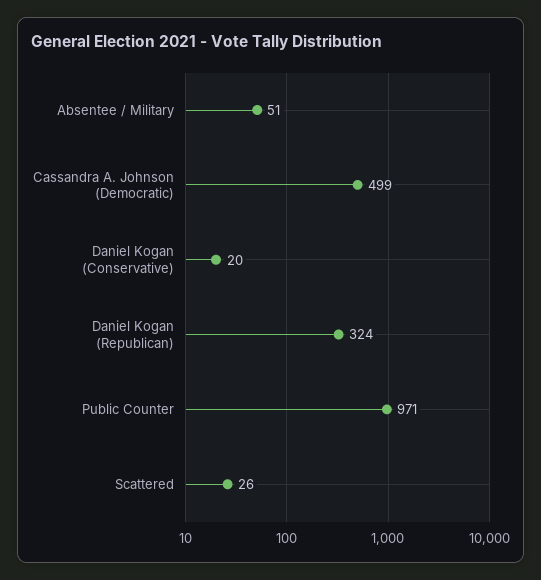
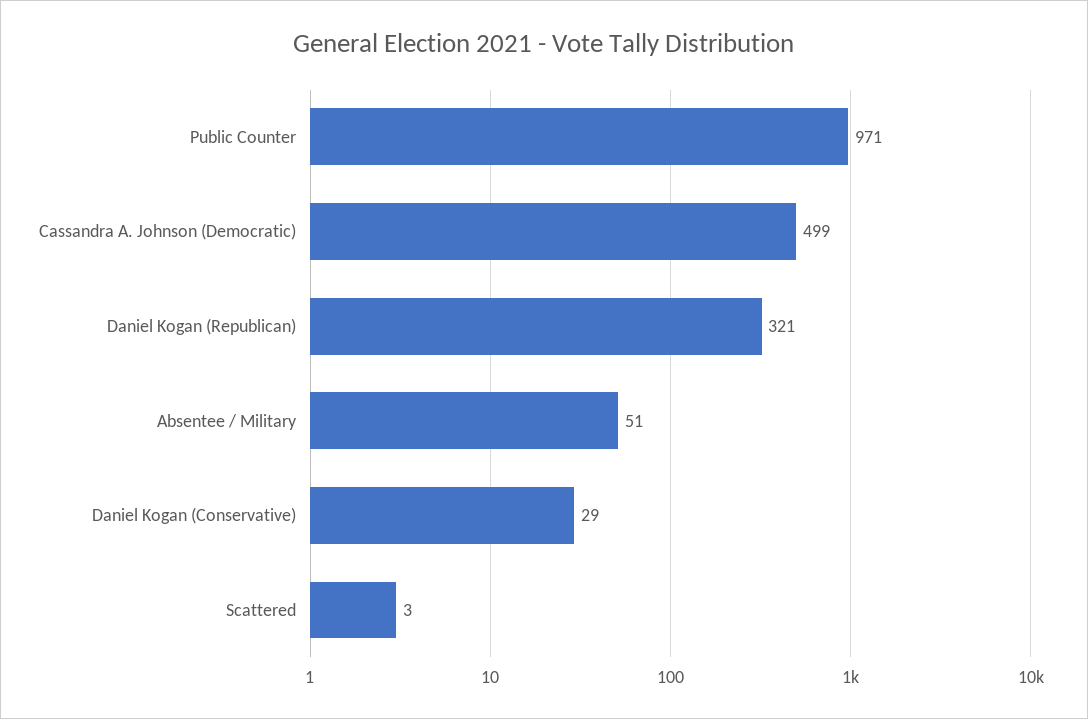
  {
    "Absentee / Military": 51,
    "Cassandra A. Johnson (Democratic)": 499,
-   "Daniel Kogan (Conservative)": 20,
+   "Daniel Kogan (Conservative)": 29,
-   "Daniel Kogan (Republican)": 324,
+   "Daniel Kogan (Republican)": 321,
    "Public Counter": 971,
-   "Scattered": 26
+   "Scattered": 3
  }

